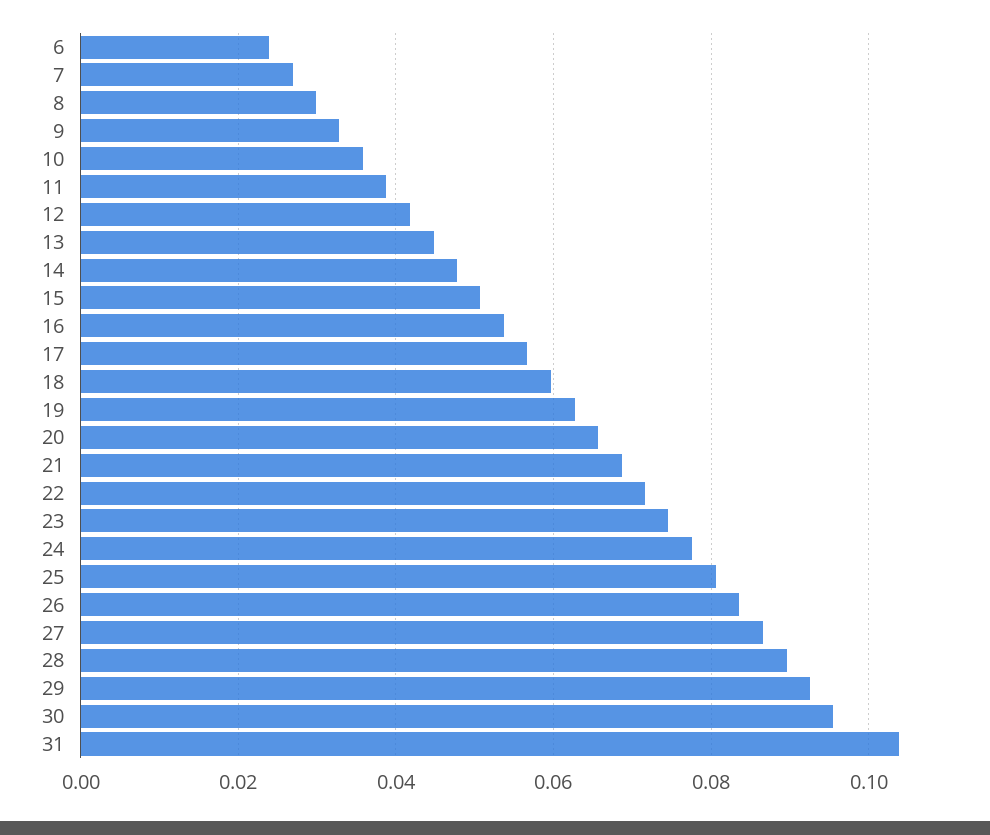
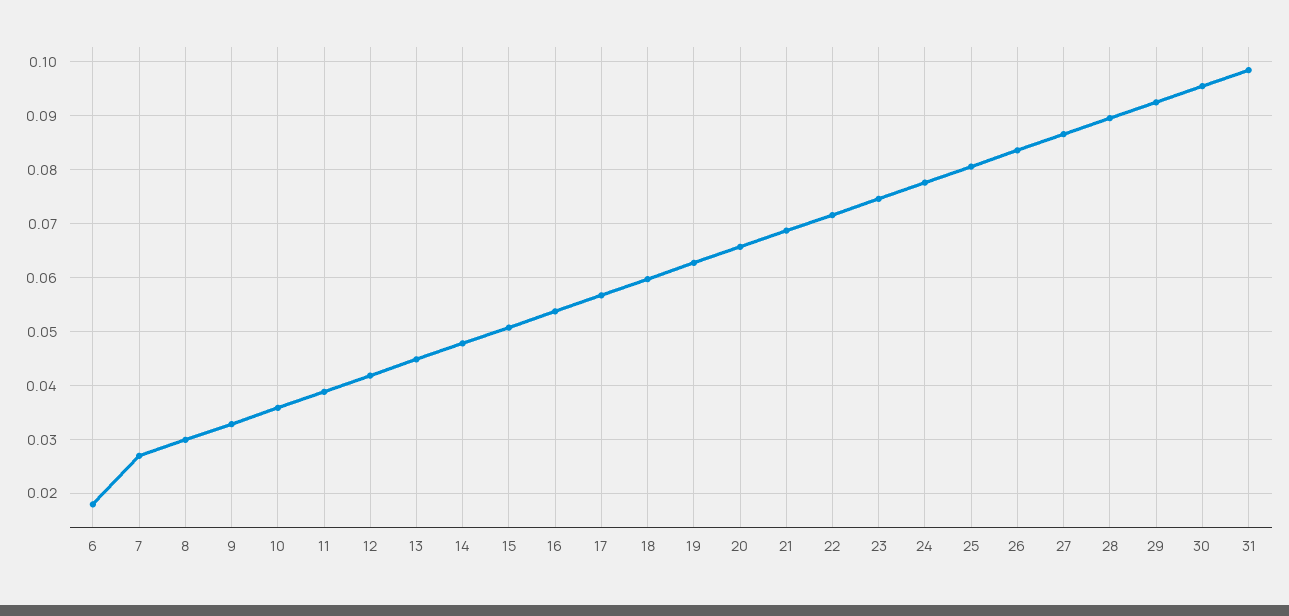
  {
-   "6": 0.024,
+   "6": 0.018,
    "7": 0.026,
    "8": 0.03,
    "9": 0.032,
    "10": 0.036,
    "11": 0.038,
    "12": 0.042,
    "13": 0.044,
    "14": 0.048,
    "15": 0.05,
    "16": 0.054,
    "17": 0.056,
    "18": 0.06,
    "19": 0.062,
    "20": 0.066,
    "21": 0.068,
    "22": 0.072,
    "23": 0.074,
    "24": 0.078,
    "25": 0.08,
    "26": 0.084,
    "27": 0.086,
    "28": 0.09,
    "29": 0.092,
    "30": 0.096,
-   "31": 0.104
+   "31": 0.098
  }

